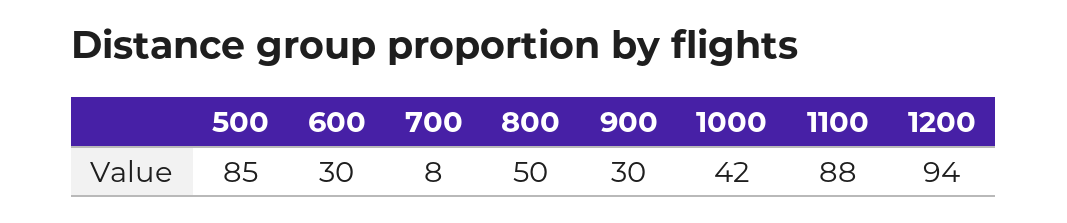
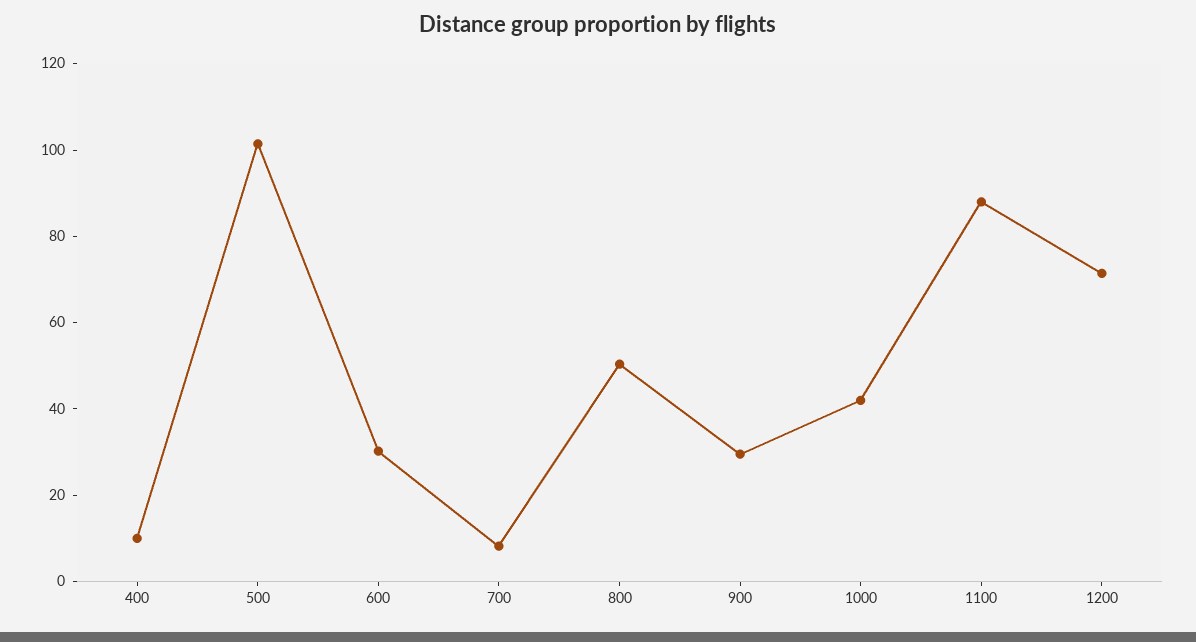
  {
-   "500": 85,
+   "500": 100,
    "600": 30,
    "700": 8,
    "800": 50,
    "900": 30,
    "1000": 42,
    "1100": 88,
-   "1200": 94
+   "1200": 70,
+   "400": 10
  }

